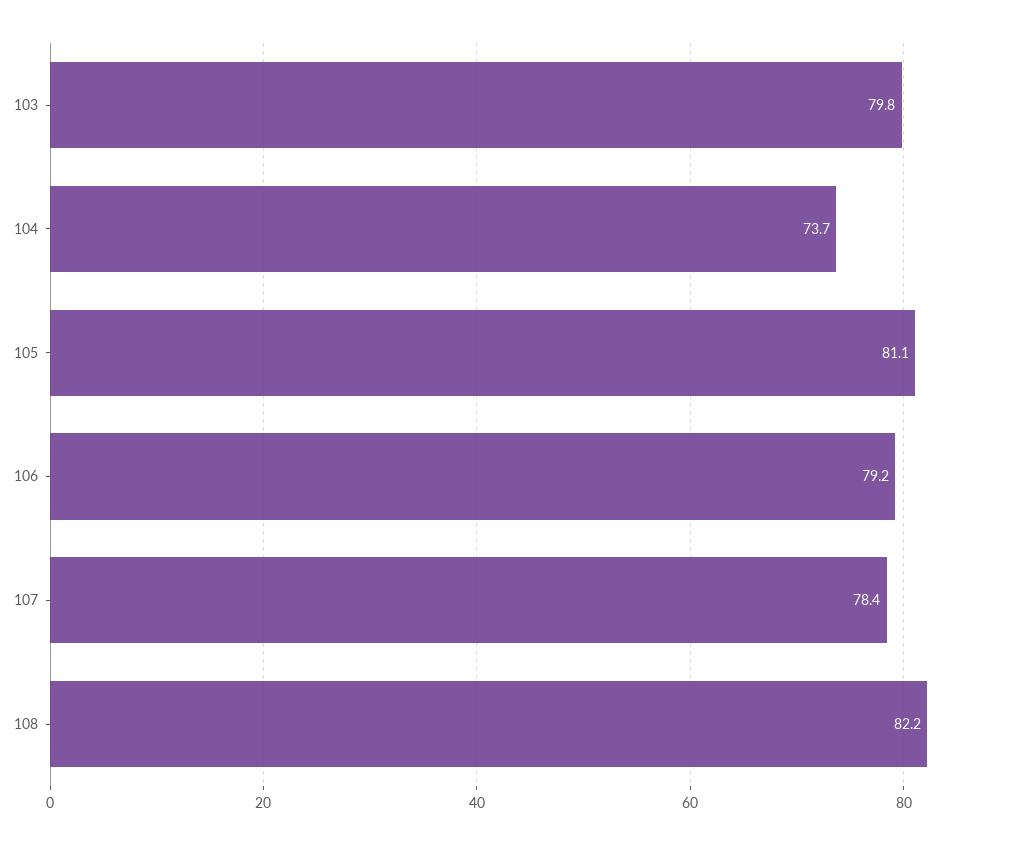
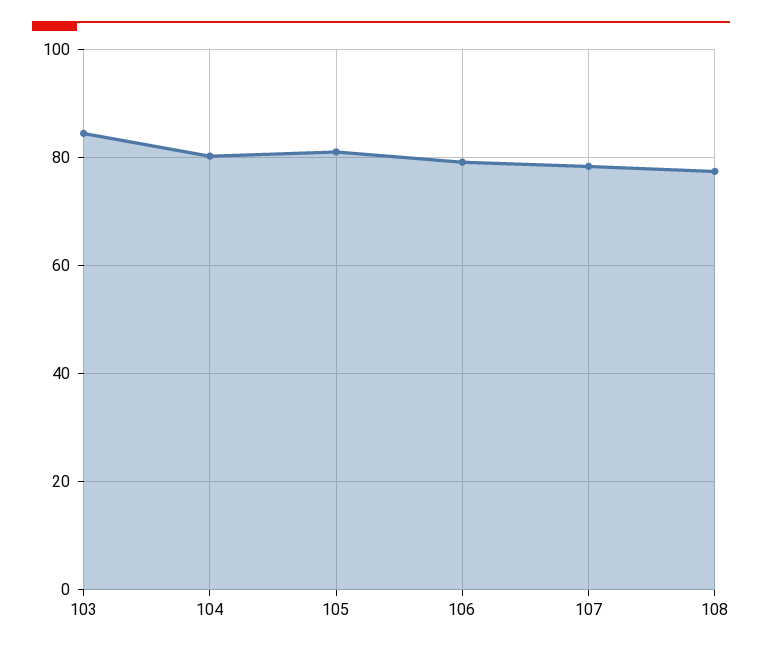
  {
-   "103": 79.8,
+   "103": 84,
-   "104": 73.7,
+   "104": 80,
    "105": 81.1,
    "106": 79.2,
    "107": 78.4,
-   "108": 82.2
+   "108": 78
  }

